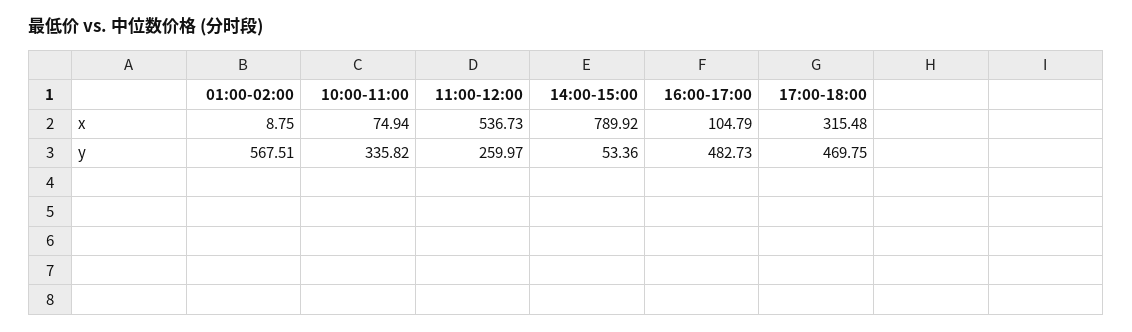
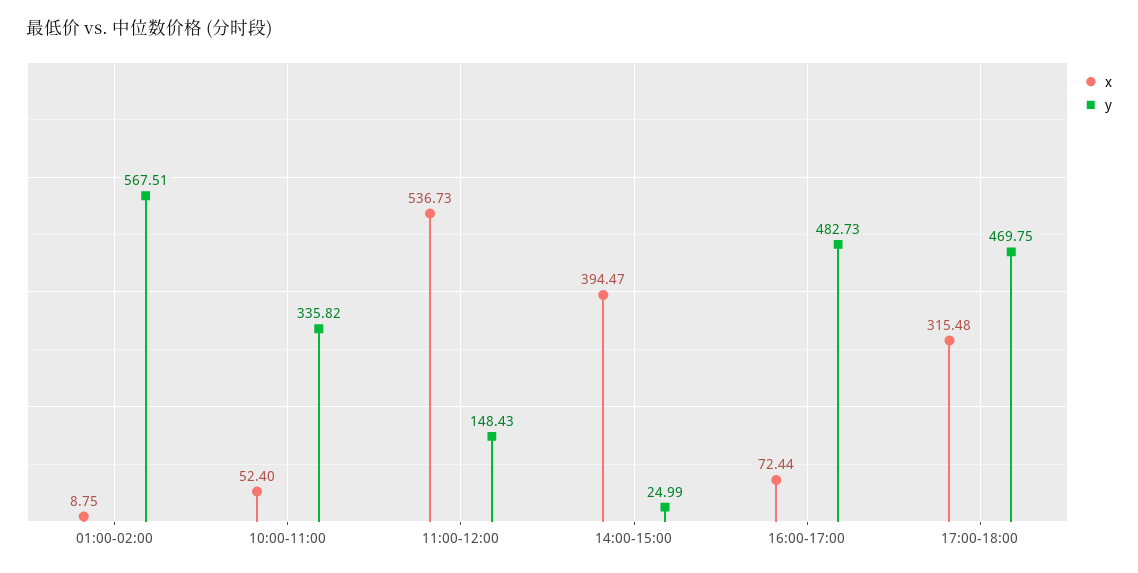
  {
    "x": {
      "01:00-02:00": 8.75,
-     "10:00-11:00": 74.94,
+     "10:00-11:00": 52.4,
      "11:00-12:00": 536.73,
-     "14:00-15:00": 789.92,
+     "14:00-15:00": 394.47,
-     "16:00-17:00": 104.79,
+     "16:00-17:00": 72.44,
      "17:00-18:00": 315.48
    },
    "y": {
      "01:00-02:00": 567.51,
      "10:00-11:00": 335.82,
-     "11:00-12:00": 259.97,
+     "11:00-12:00": 148.43,
-     "14:00-15:00": 53.36,
+     "14:00-15:00": 24.99,
      "16:00-17:00": 482.73,
      "17:00-18:00": 469.75
    }
  }

